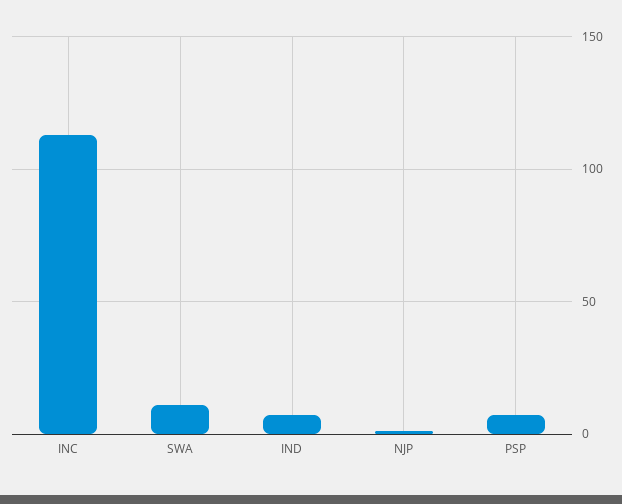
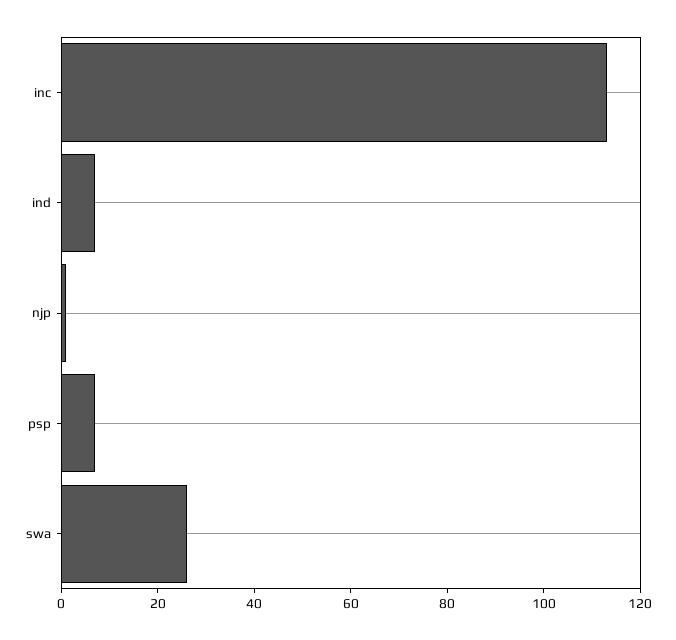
  {
    "INC": 115,
-   "SWA": 10,
+   "SWA": 25,
    "IND": 5,
    "NJP": 0,
    "PSP": 5
  }

